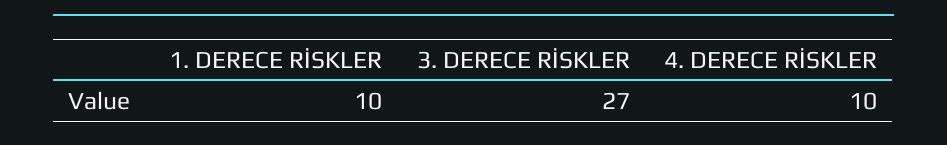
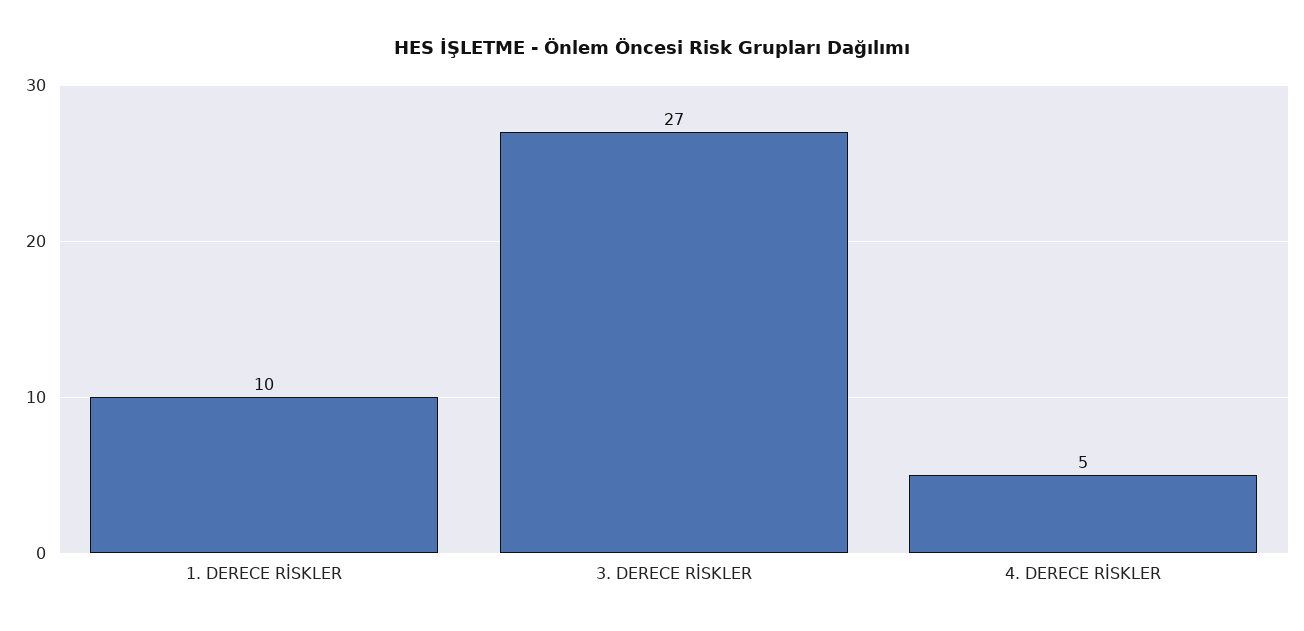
  {
    "1. DERECE RİSKLER": 10,
    "3. DERECE RİSKLER": 27,
-   "4. DERECE RİSKLER": 10
+   "4. DERECE RİSKLER": 5
  }

